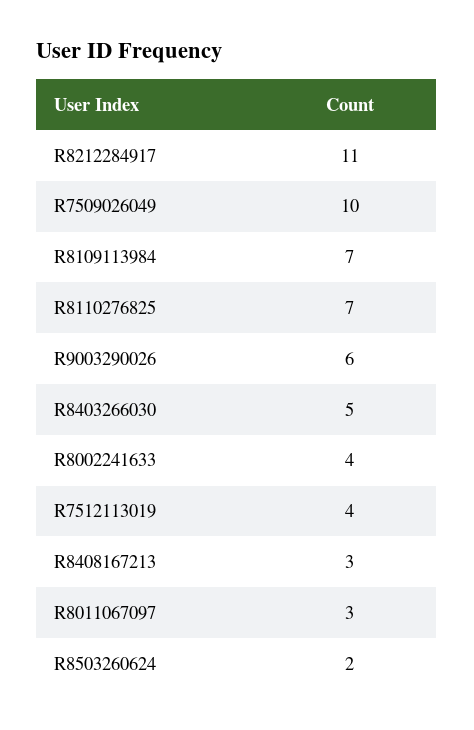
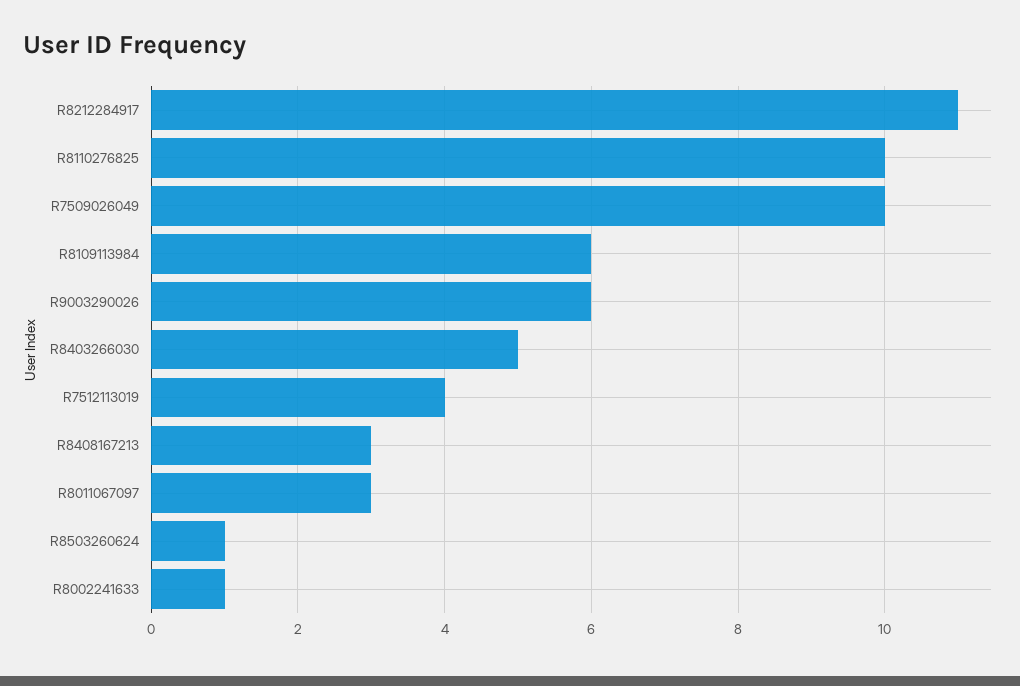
  {
    "R8212284917": 11,
    "R7509026049": 10,
-   "R8109113984": 7,
+   "R8109113984": 6,
-   "R8110276825": 7,
+   "R8110276825": 10,
    "R9003290026": 6,
    "R8403266030": 5,
-   "R8002241633": 4,
+   "R8002241633": 1,
    "R7512113019": 4,
    "R8408167213": 3,
    "R8011067097": 3,
-   "R8503260624": 2
+   "R8503260624": 1
  }

